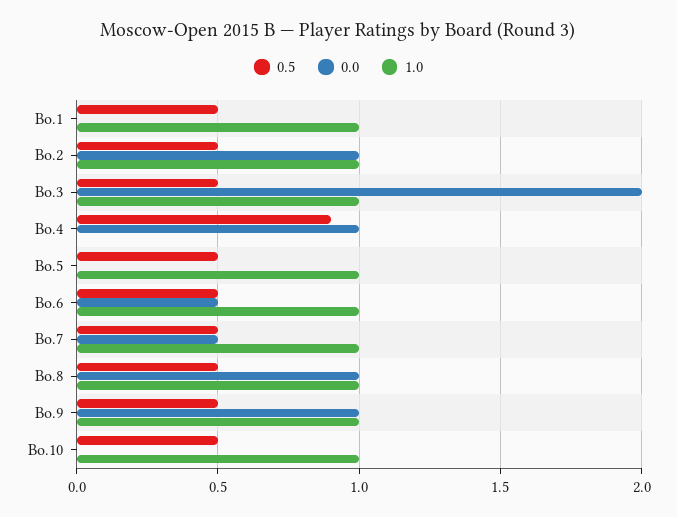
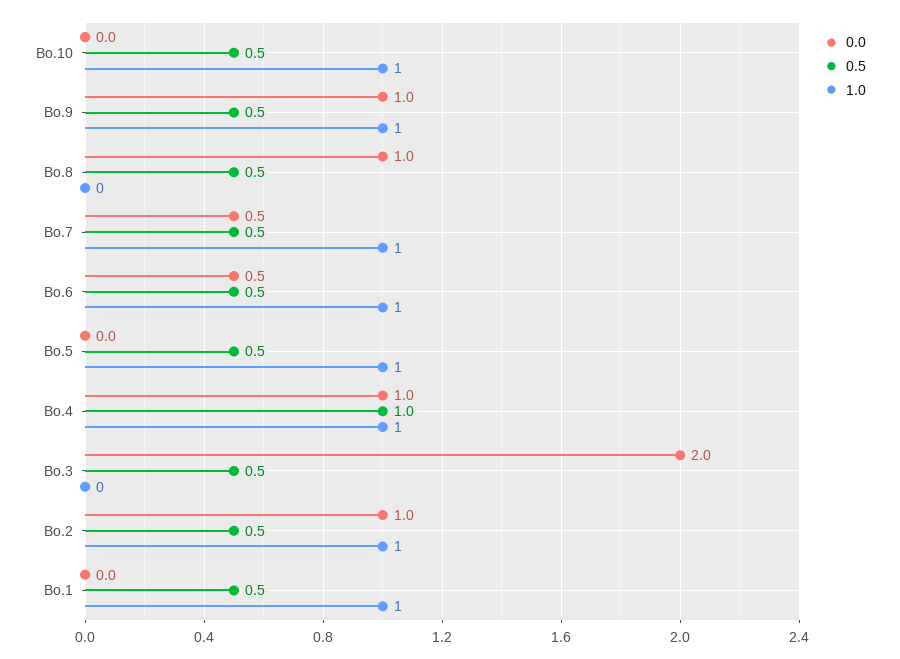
  {
    "0.5": {
      "Bo.1": 0.5,
      "Bo.2": 0.5,
      "Bo.3": 0.5,
-     "Bo.4": 0.9,
+     "Bo.4": 1,
      "Bo.5": 0.5,
      "Bo.6": 0.5,
      "Bo.7": 0.5,
      "Bo.8": 0.5,
      "Bo.9": 0.5,
      "Bo.10": 0.5
    },
    "0.0": {
      "Bo.1": 0,
      "Bo.2": 1,
      "Bo.3": 2,
      "Bo.4": 1,
      "Bo.5": 0,
      "Bo.6": 0.5,
      "Bo.7": 0.5,
      "Bo.8": 1,
      "Bo.9": 1,
      "Bo.10": 0
    },
    "1.0": {
      "Bo.1": 1,
      "Bo.2": 1,
-     "Bo.3": 1,
+     "Bo.3": 0,
-     "Bo.4": 0,
+     "Bo.4": 1,
      "Bo.5": 1,
      "Bo.6": 1,
      "Bo.7": 1,
-     "Bo.8": 1,
+     "Bo.8": 0,
      "Bo.9": 1,
      "Bo.10": 1
    }
  }

